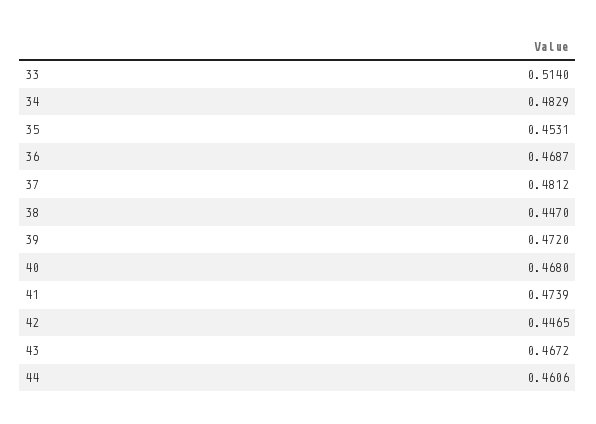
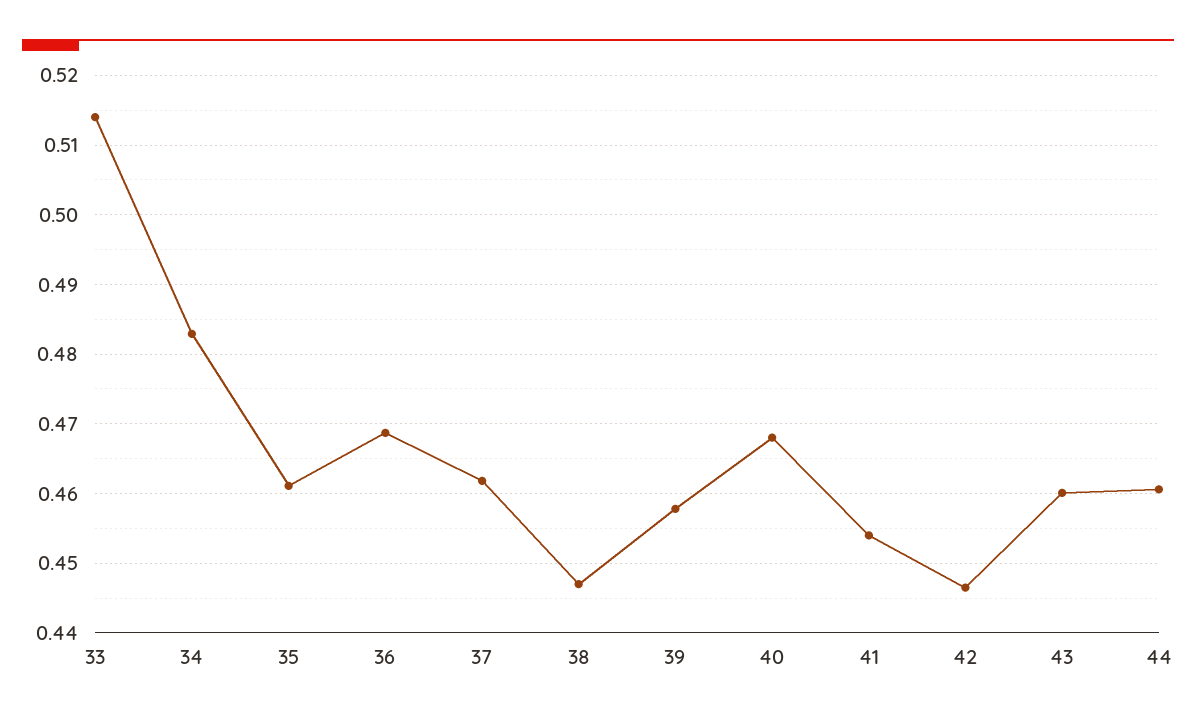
  {
    "33": 0.514,
    "34": 0.4829,
-   "35": 0.4531,
+   "35": 0.461,
    "36": 0.4687,
-   "37": 0.4812,
+   "37": 0.462,
    "38": 0.447,
-   "39": 0.472,
+   "39": 0.458,
    "40": 0.468,
-   "41": 0.4739,
+   "41": 0.454,
    "42": 0.4465,
-   "43": 0.4672,
+   "43": 0.46,
    "44": 0.4606
  }

